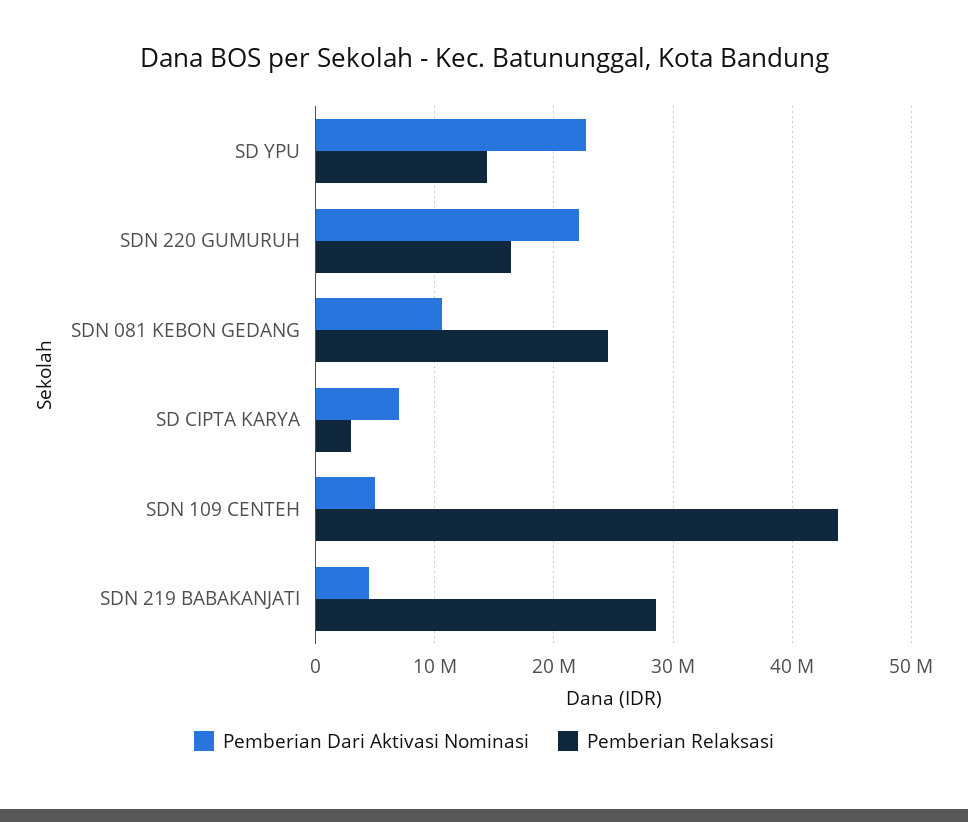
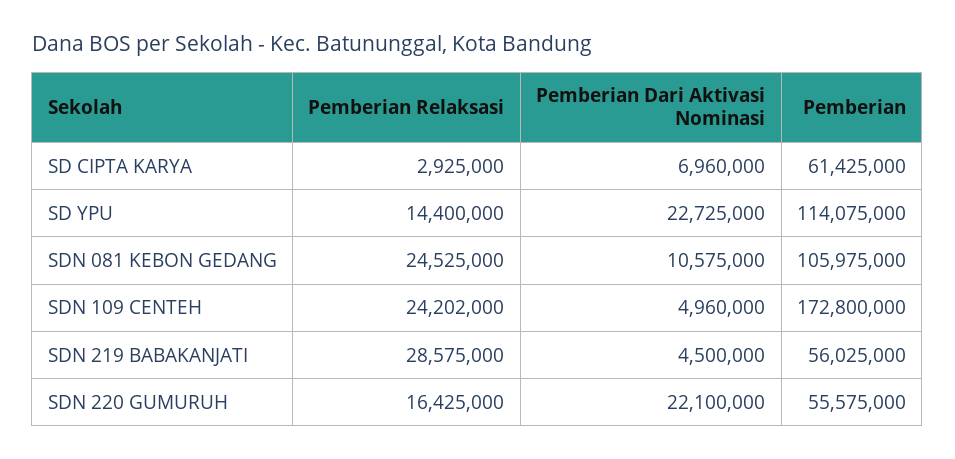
  {
    "Pemberian Dari Aktivasi Nominasi": {
      "SD YPU": 22725000,
      "SDN 220 GUMURUH": 22100000,
      "SDN 081 KEBON GEDANG": 10575000,
      "SD CIPTA KARYA": 6960000,
      "SDN 109 CENTEH": 4960000,
      "SDN 219 BABAKANJATI": 4500000
    },
    "Pemberian Relaksasi": {
      "SD YPU": 14400000,
      "SDN 220 GUMURUH": 16425000,
      "SDN 081 KEBON GEDANG": 24525000,
      "SD CIPTA KARYA": 2925000,
-     "SDN 109 CENTEH": 44000000,
+     "SDN 109 CENTEH": 24202000,
      "SDN 219 BABAKANJATI": 28575000
-   }
+   },
+   "Pemberian": {
+     "SD CIPTA KARYA": 61425000,
+     "SD YPU": 114075000,
+     "SDN 081 KEBON GEDANG": 105975000,
+     "SDN 109 CENTEH": 172800000,
+     "SDN 219 BABAKANJATI": 56025000,
+     "SDN 220 GUMURUH": 55575000
+   }
  }

